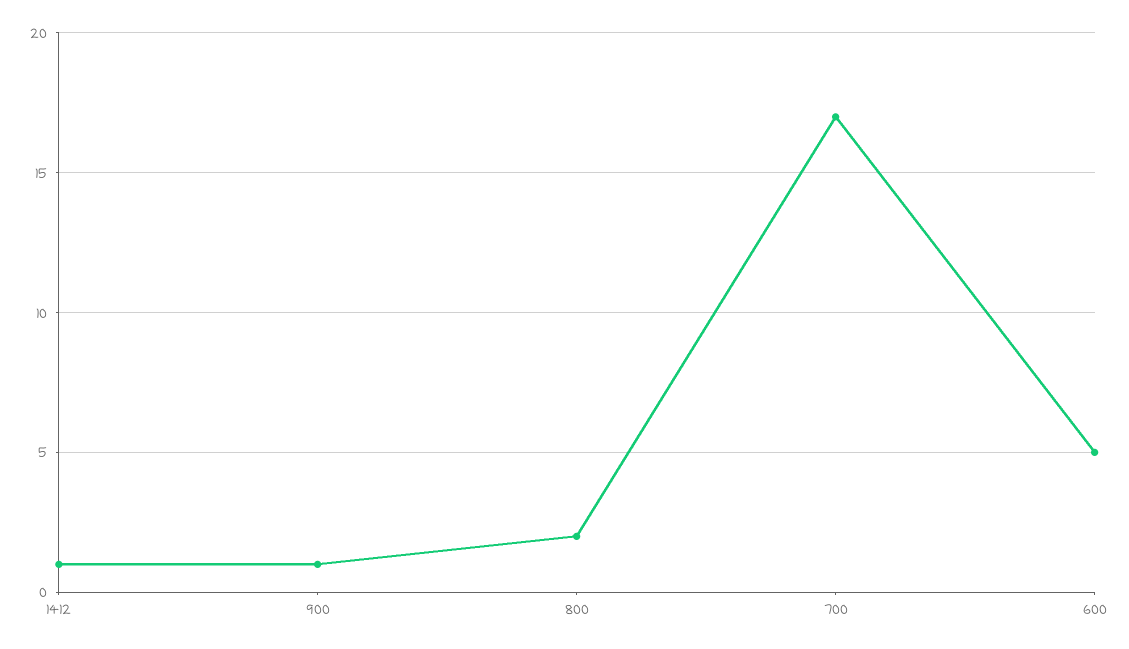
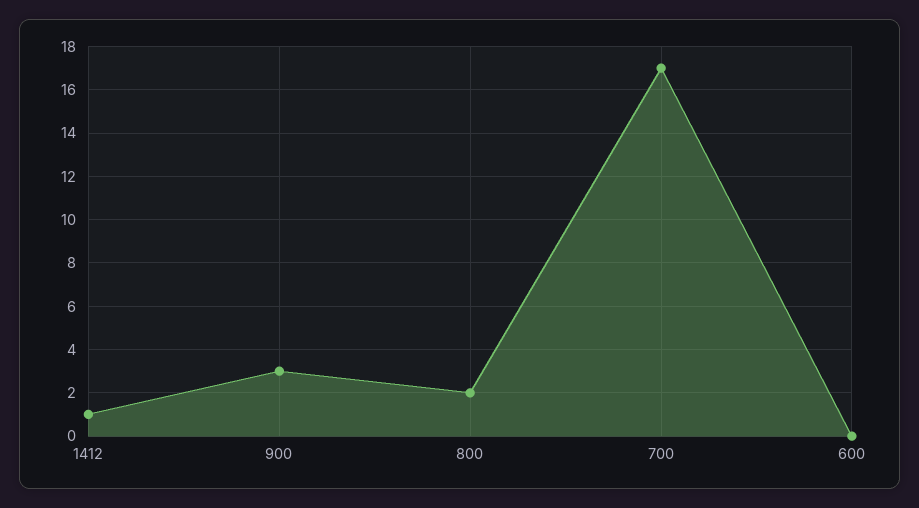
  {
    "1412": 1,
-   "900": 1,
+   "900": 3,
    "800": 2,
    "700": 17,
-   "600": 5
+   "600": 0
  }

